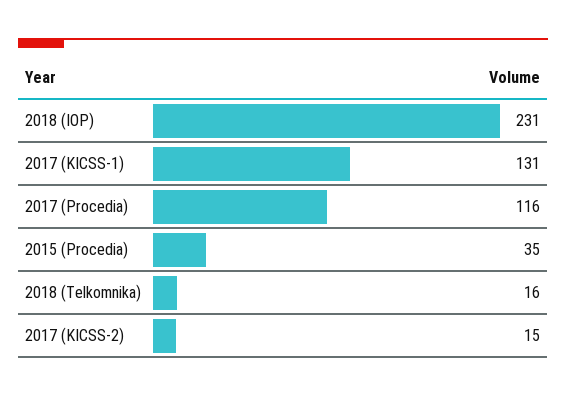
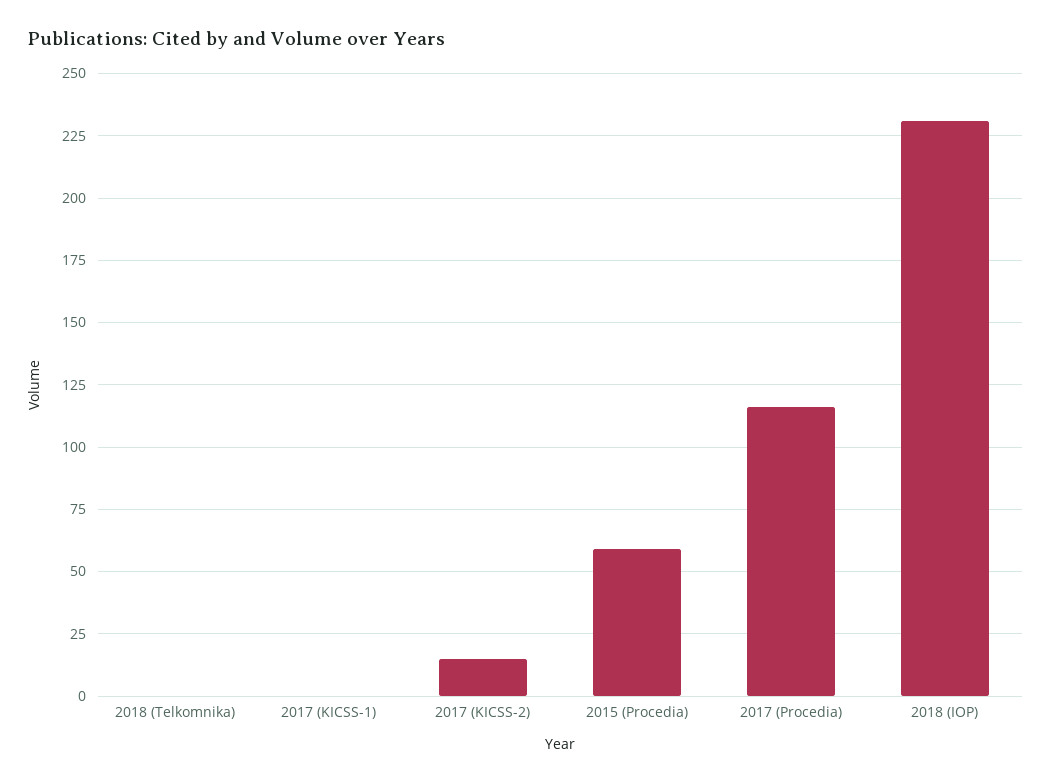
  {
    "2018 (IOP)": 231,
-   "2017 (KICSS-1)": 131,
+   "2017 (KICSS-1)": 0,
    "2017 (Procedia)": 116,
-   "2015 (Procedia)": 35,
+   "2015 (Procedia)": 60,
-   "2018 (Telkomnika)": 16,
+   "2018 (Telkomnika)": 0,
    "2017 (KICSS-2)": 15
  }

